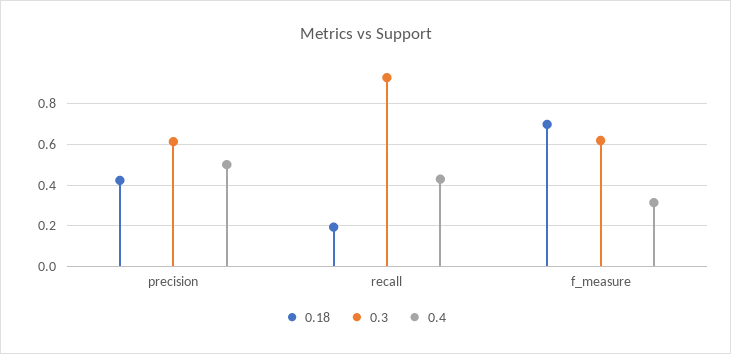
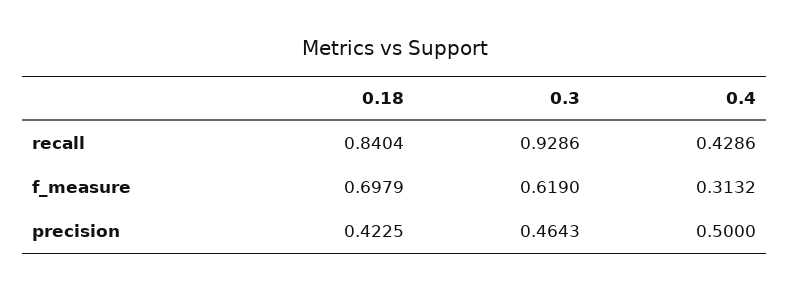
  {
    "0.18": {
      "precision": 0.4225,
-     "recall": 0.2,
+     "recall": 0.8404,
      "f_measure": 0.6979
    },
    "0.3": {
-     "precision": 0.6,
+     "precision": 0.4643,
      "recall": 0.9286,
      "f_measure": 0.619
    },
    "0.4": {
      "precision": 0.5,
      "recall": 0.4286,
      "f_measure": 0.3132
    }
  }

